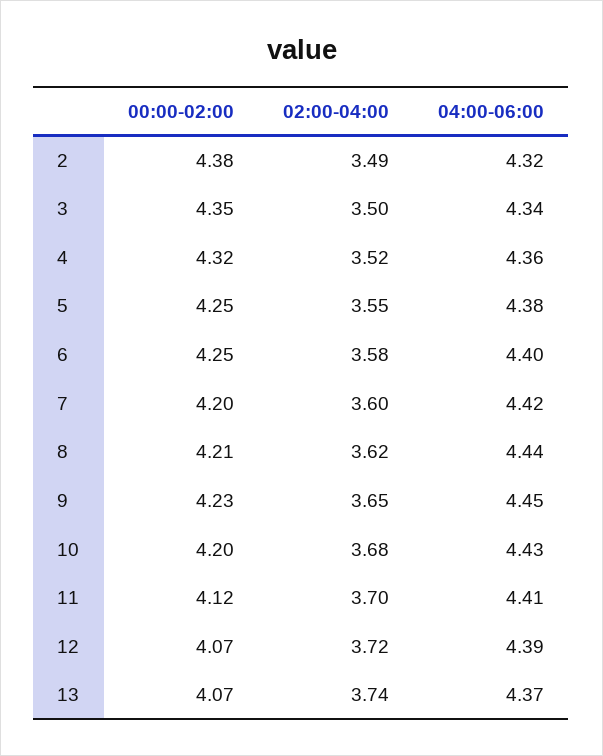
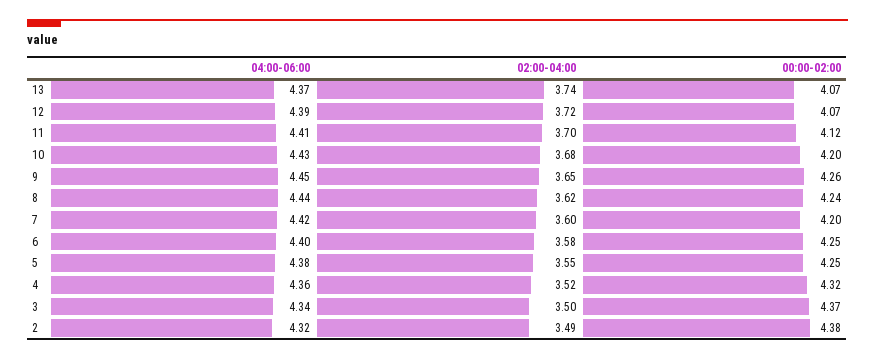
  {
    "00:00-02:00": {
      "2": 4.38,
-     "3": 4.35,
+     "3": 4.37,
      "4": 4.32,
      "5": 4.25,
      "6": 4.25,
      "7": 4.2,
-     "8": 4.21,
+     "8": 4.24,
-     "9": 4.23,
+     "9": 4.26,
      "10": 4.2,
      "11": 4.12,
      "12": 4.07,
      "13": 4.07
    },
    "02:00-04:00": {
      "2": 3.49,
      "3": 3.5,
      "4": 3.52,
      "5": 3.55,
      "6": 3.58,
      "7": 3.6,
      "8": 3.62,
      "9": 3.65,
      "10": 3.68,
      "11": 3.7,
      "12": 3.72,
      "13": 3.74
    },
    "04:00-06:00": {
      "2": 4.32,
      "3": 4.34,
      "4": 4.36,
      "5": 4.38,
      "6": 4.4,
      "7": 4.42,
      "8": 4.44,
      "9": 4.45,
      "10": 4.43,
      "11": 4.41,
      "12": 4.39,
      "13": 4.37
    }
  }

